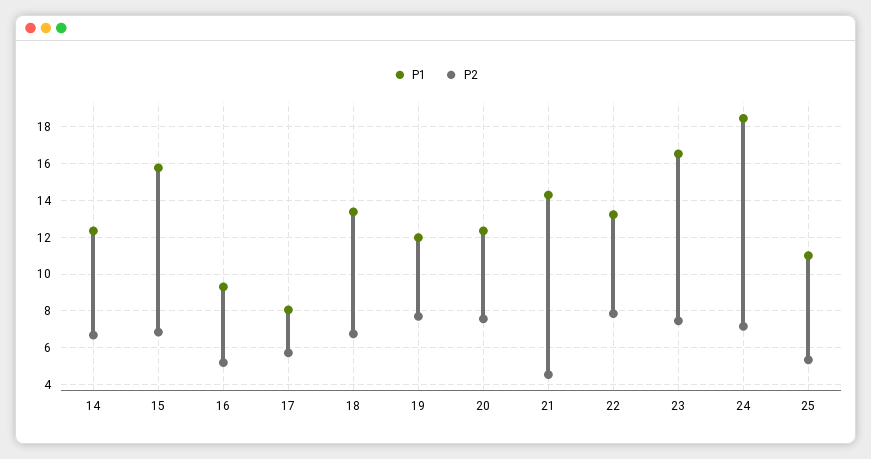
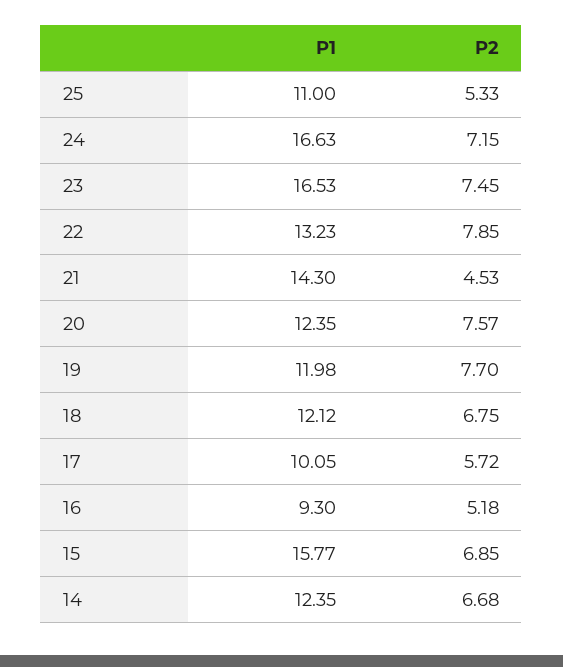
  {
    "P1": {
      "14": 12.35,
      "15": 15.77,
      "16": 9.3,
-     "17": 8,
+     "17": 10.05,
-     "18": 13.5,
+     "18": 12.12,
      "19": 11.98,
      "20": 12.35,
      "21": 14.3,
      "22": 13.23,
      "23": 16.53,
-     "24": 18.5,
+     "24": 16.63,
      "25": 11
    },
    "P2": {
      "14": 6.68,
      "15": 6.85,
      "16": 5.18,
      "17": 5.72,
      "18": 6.75,
      "19": 7.7,
      "20": 7.57,
      "21": 4.53,
      "22": 7.85,
      "23": 7.45,
      "24": 7.15,
      "25": 5.33
    }
  }

